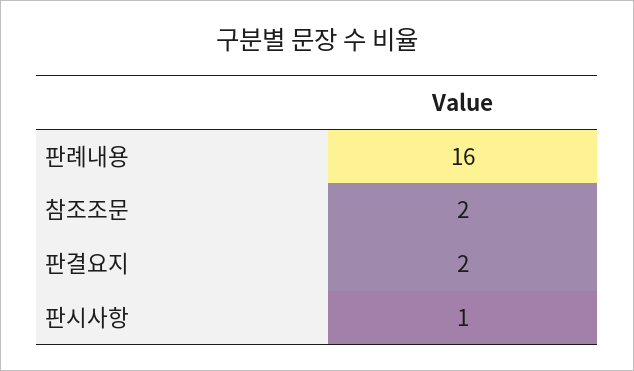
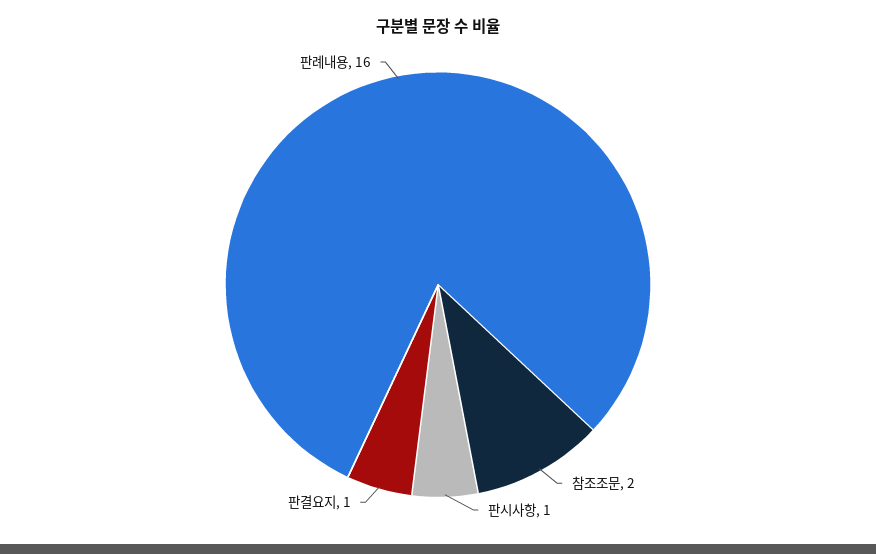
  {
    "판례내용": 16,
    "참조조문": 2,
-   "판결요지": 2,
+   "판결요지": 1,
    "판시사항": 1
  }

